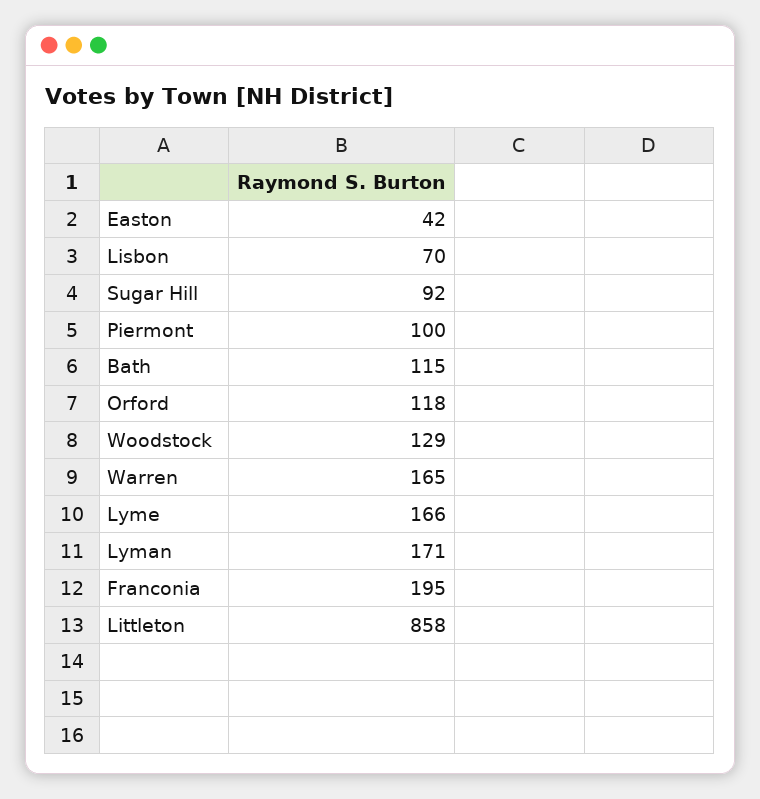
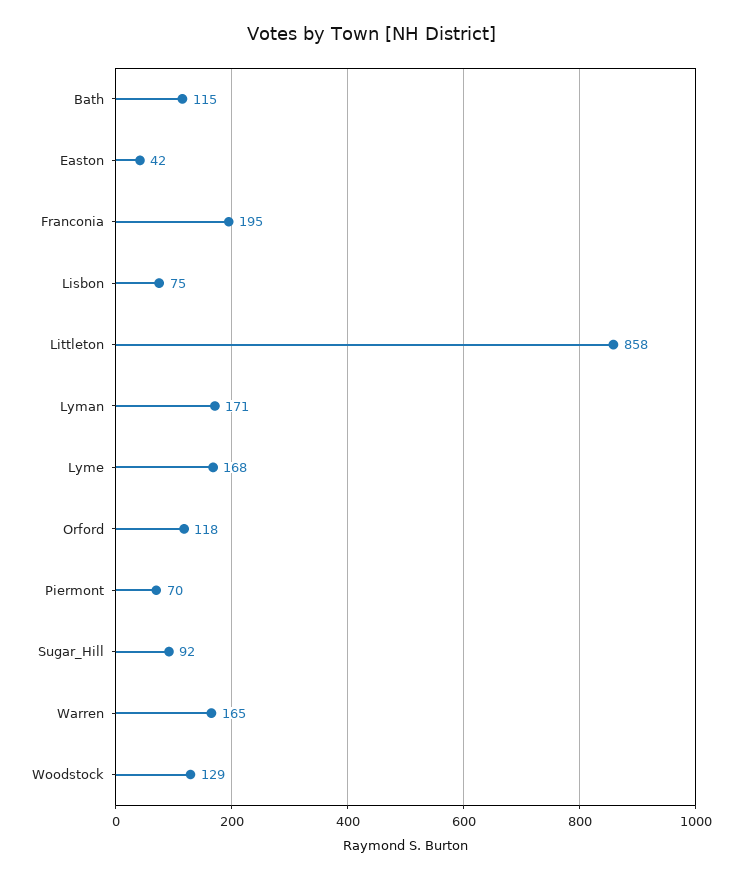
  {
    "Easton": 42,
-   "Lisbon": 70,
+   "Lisbon": 75,
    "Sugar Hill": 92,
-   "Piermont": 100,
+   "Piermont": 70,
    "Bath": 115,
    "Orford": 118,
    "Woodstock": 129,
    "Warren": 165,
-   "Lyme": 166,
+   "Lyme": 168,
    "Lyman": 171,
    "Franconia": 195,
    "Littleton": 858
  }

